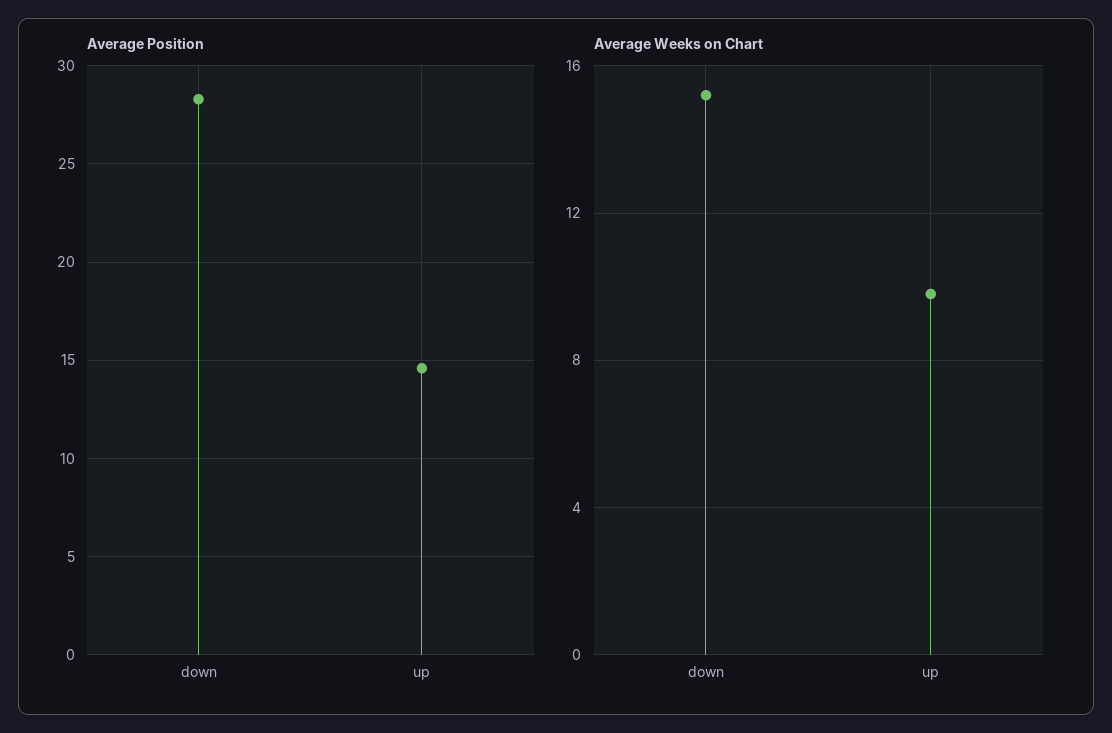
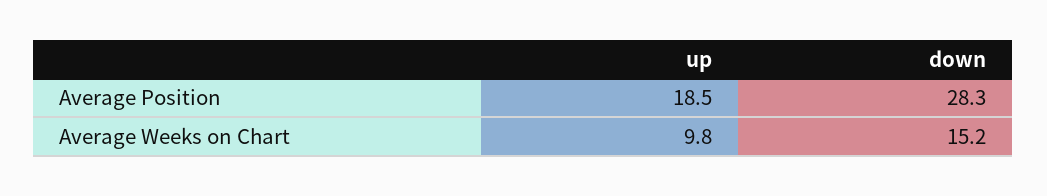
  {
    "Average Position": {
      "down": 28.3,
-     "up": 14.5
+     "up": 18.5
    },
    "Average Weeks on Chart": {
      "down": 15.2,
      "up": 9.8
    }
  }

